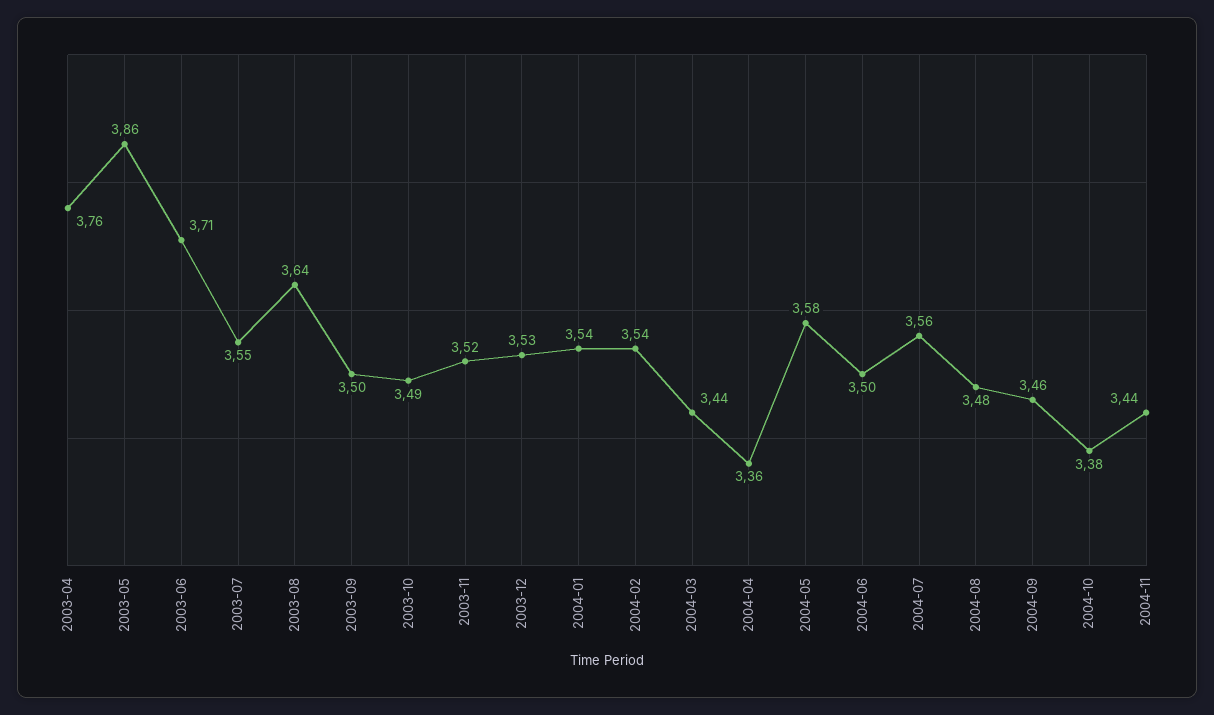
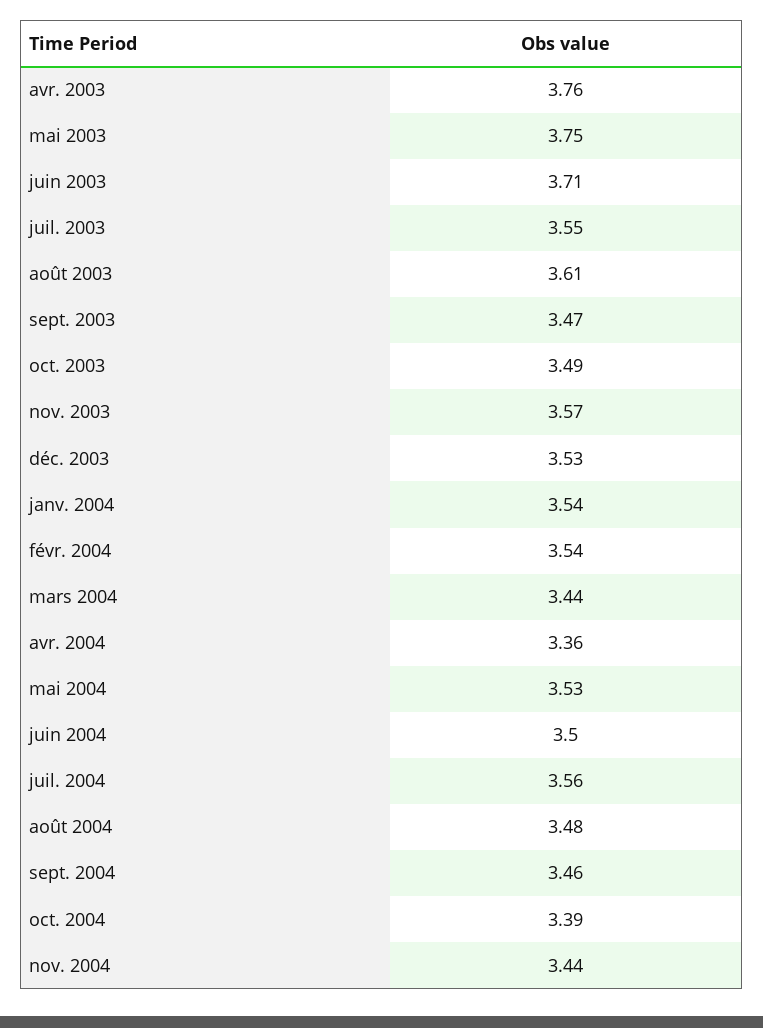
  {
    "2003-04": 3.76,
-   "2003-05": 3.86,
+   "2003-05": 3.75,
    "2003-06": 3.71,
    "2003-07": 3.55,
-   "2003-08": 3.64,
+   "2003-08": 3.61,
-   "2003-09": 3.5,
+   "2003-09": 3.47,
    "2003-10": 3.49,
-   "2003-11": 3.52,
+   "2003-11": 3.57,
    "2003-12": 3.53,
    "2004-01": 3.54,
    "2004-02": 3.54,
    "2004-03": 3.44,
    "2004-04": 3.36,
-   "2004-05": 3.58,
+   "2004-05": 3.53,
    "2004-06": 3.5,
    "2004-07": 3.56,
    "2004-08": 3.48,
    "2004-09": 3.46,
-   "2004-10": 3.38,
+   "2004-10": 3.39,
    "2004-11": 3.44
  }

